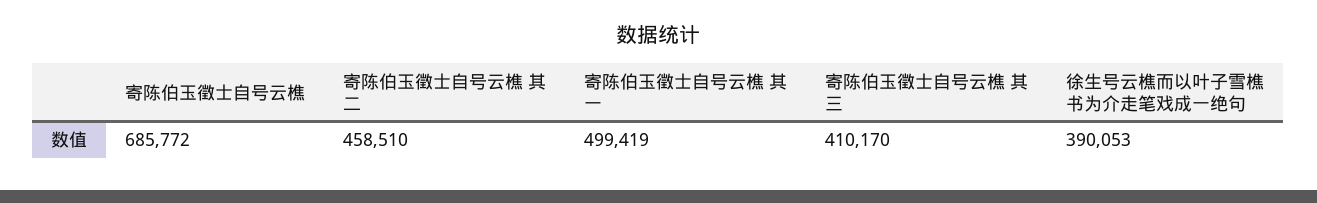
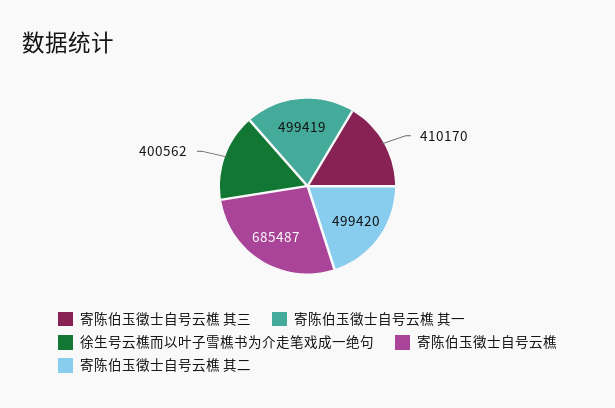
  {
-   "寄陈伯玉徵士自号云樵": 685772,
+   "寄陈伯玉徵士自号云樵": 685487,
-   "寄陈伯玉徵士自号云樵 其二": 458510,
+   "寄陈伯玉徵士自号云樵 其二": 499420,
    "寄陈伯玉徵士自号云樵 其一": 499419,
    "寄陈伯玉徵士自号云樵 其三": 410170,
-   "徐生号云樵而以叶子雪樵书为介走笔戏成一绝句": 390053
+   "徐生号云樵而以叶子雪樵书为介走笔戏成一绝句": 400562
  }

